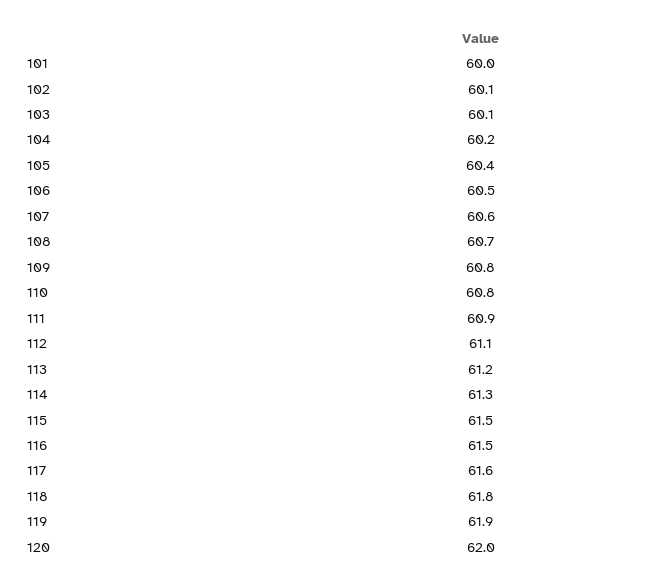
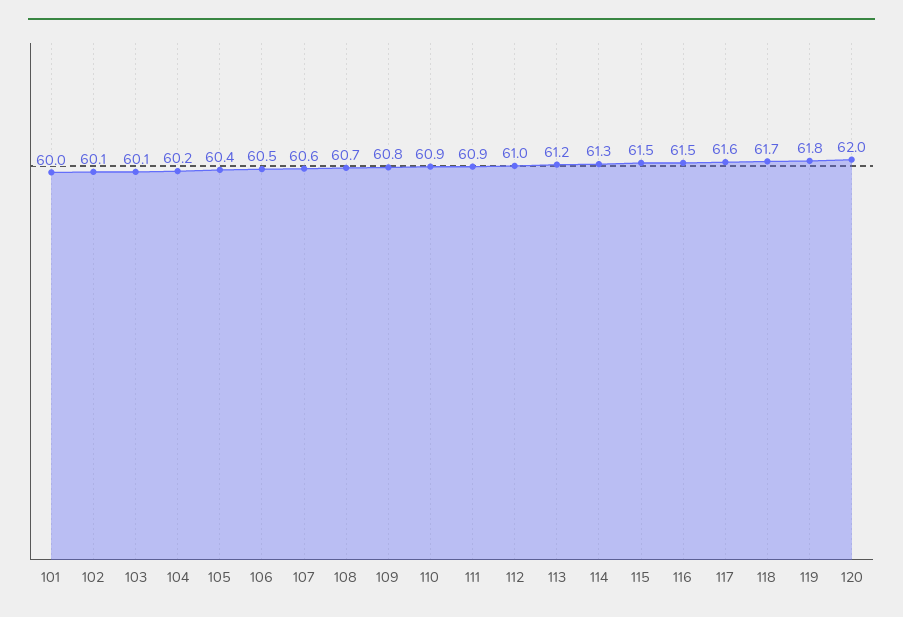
  {
    "101": 60,
    "102": 60.1,
    "103": 60.1,
    "104": 60.2,
    "105": 60.4,
    "106": 60.5,
    "107": 60.6,
    "108": 60.7,
    "109": 60.8,
-   "110": 60.8,
+   "110": 60.9,
    "111": 60.9,
-   "112": 61.1,
+   "112": 61,
    "113": 61.2,
    "114": 61.3,
    "115": 61.5,
    "116": 61.5,
    "117": 61.6,
-   "118": 61.8,
+   "118": 61.7,
-   "119": 61.9,
+   "119": 61.8,
    "120": 62
  }

